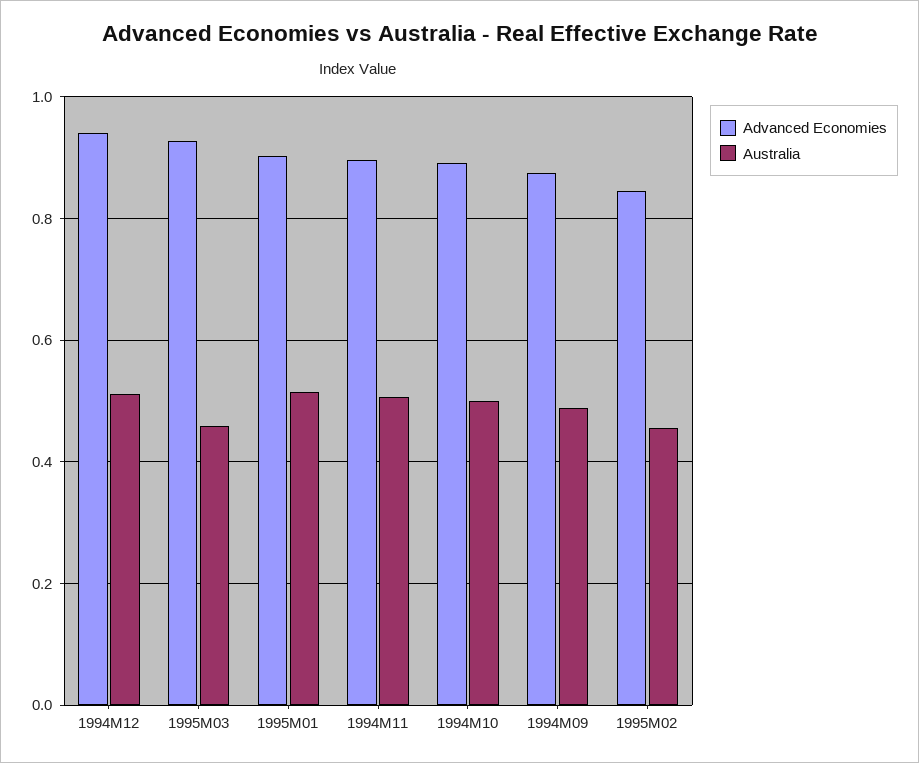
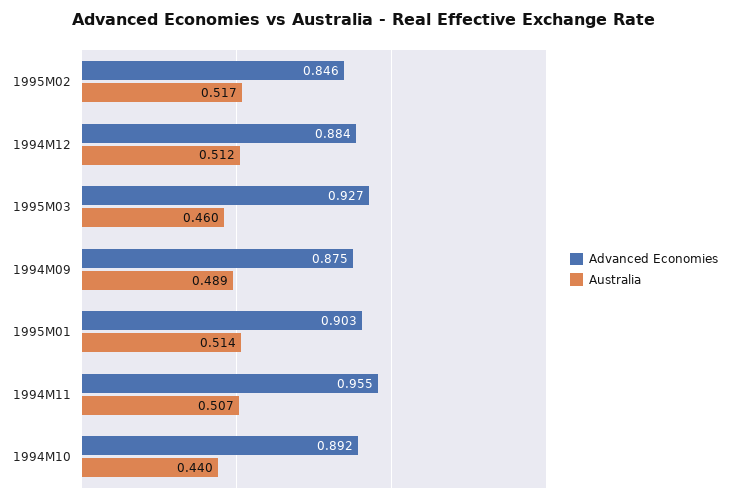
  {
    "Advanced Economies": {
-     "1994M12": 0.94,
+     "1994M12": 0.884,
      "1995M03": 0.927,
      "1995M01": 0.903,
-     "1994M11": 0.9,
+     "1994M11": 0.955,
      "1994M10": 0.892,
      "1994M09": 0.875,
      "1995M02": 0.846
    },
    "Australia": {
      "1994M12": 0.512,
      "1995M03": 0.46,
      "1995M01": 0.514,
      "1994M11": 0.507,
-     "1994M10": 0.5,
+     "1994M10": 0.44,
      "1994M09": 0.489,
-     "1995M02": 0.46
+     "1995M02": 0.517
    }
  }

